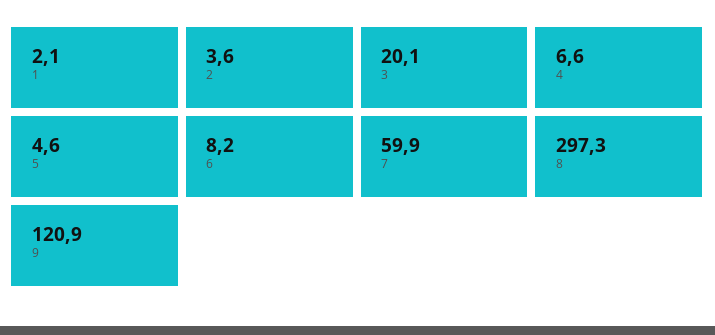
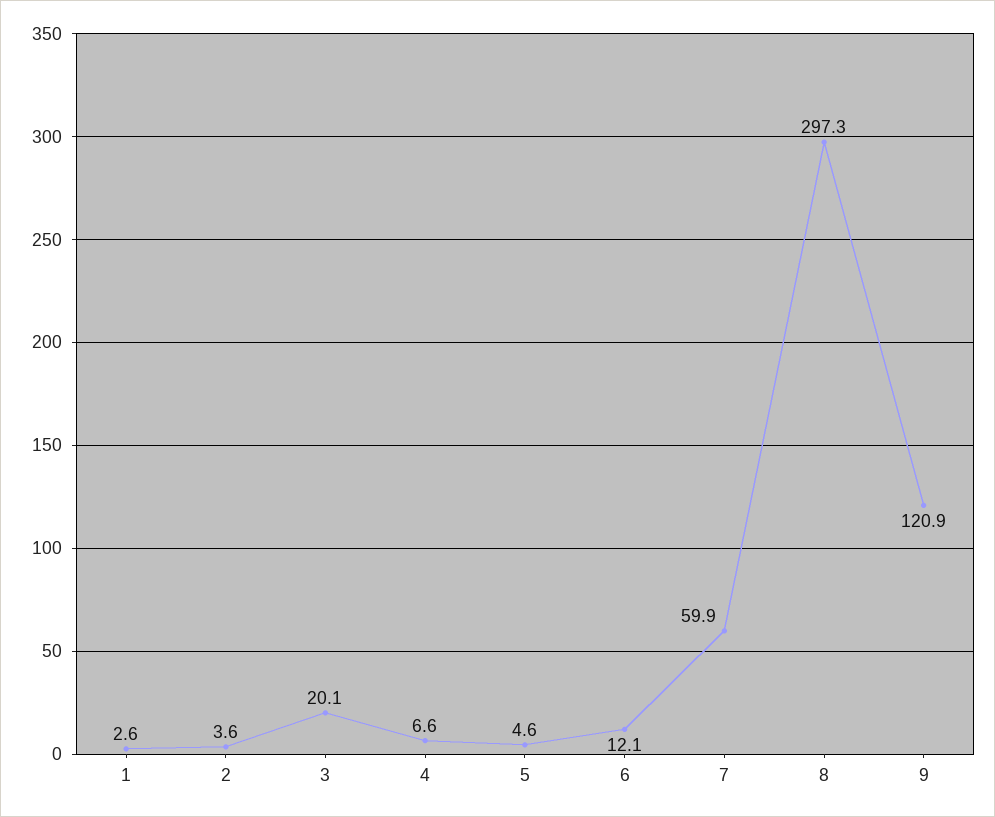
  {
-   "1": 2.1,
+   "1": 2.6,
    "2": 3.6,
    "3": 20.1,
    "4": 6.6,
    "5": 4.6,
-   "6": 8.2,
+   "6": 12.1,
    "7": 59.9,
    "8": 297.3,
    "9": 120.9
  }

